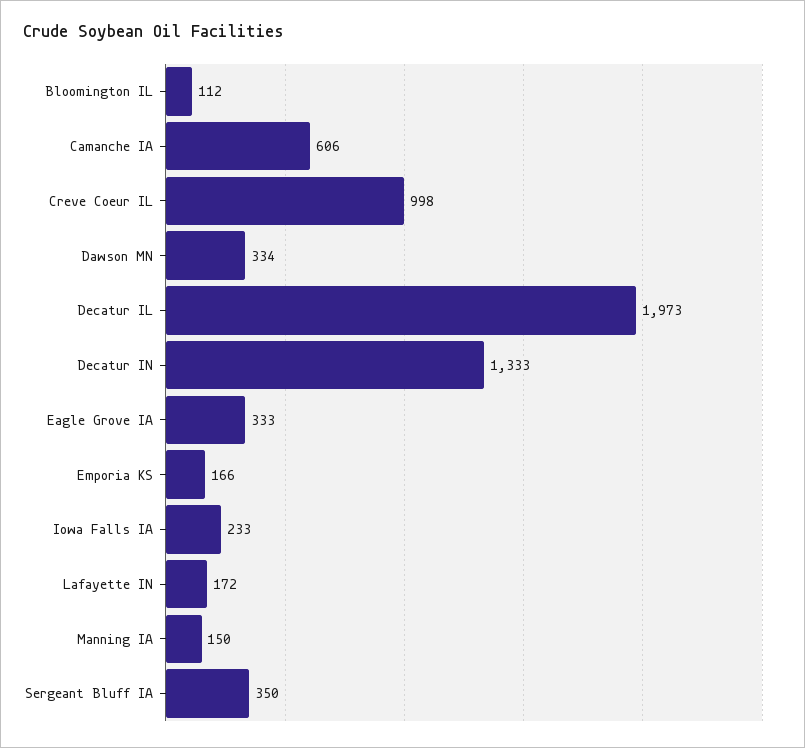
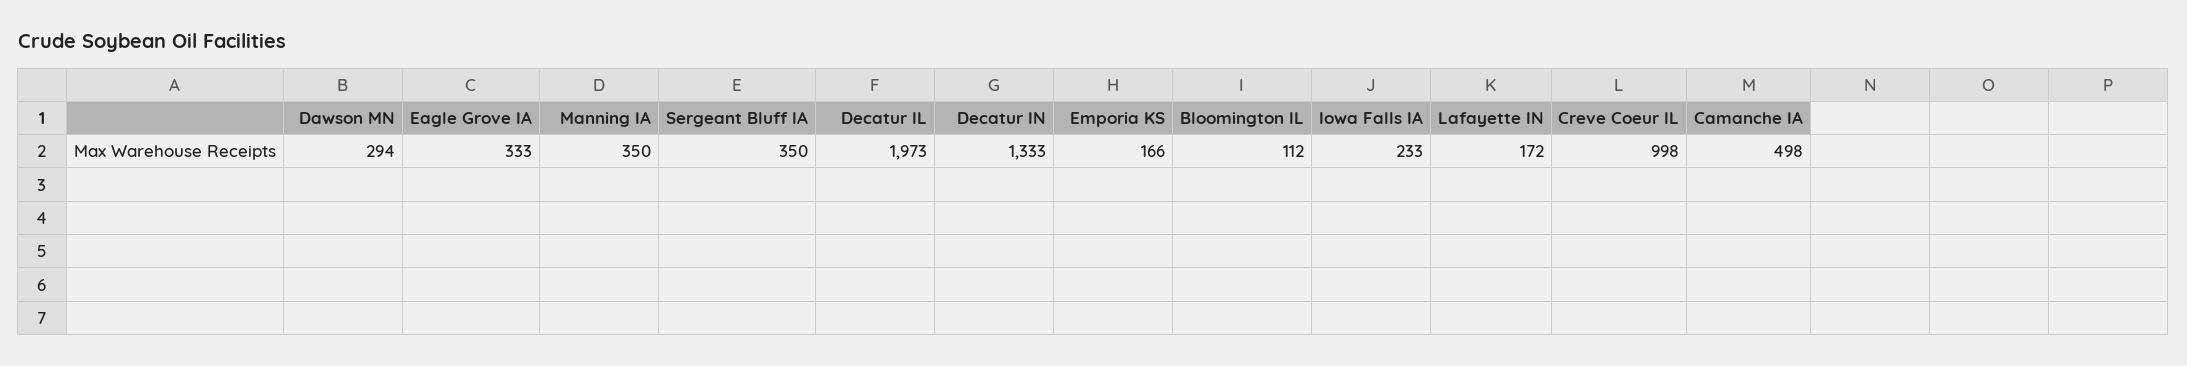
  {
    "Bloomington IL": 112,
-   "Camanche IA": 606,
+   "Camanche IA": 498,
    "Creve Coeur IL": 998,
-   "Dawson MN": 334,
+   "Dawson MN": 294,
    "Decatur IL": 1973,
    "Decatur IN": 1333,
    "Eagle Grove IA": 333,
    "Emporia KS": 166,
    "Iowa Falls IA": 233,
    "Lafayette IN": 172,
-   "Manning IA": 150,
+   "Manning IA": 350,
    "Sergeant Bluff IA": 350
  }

